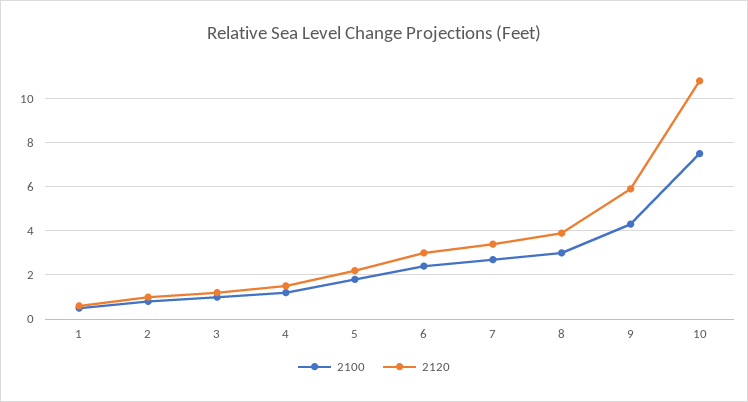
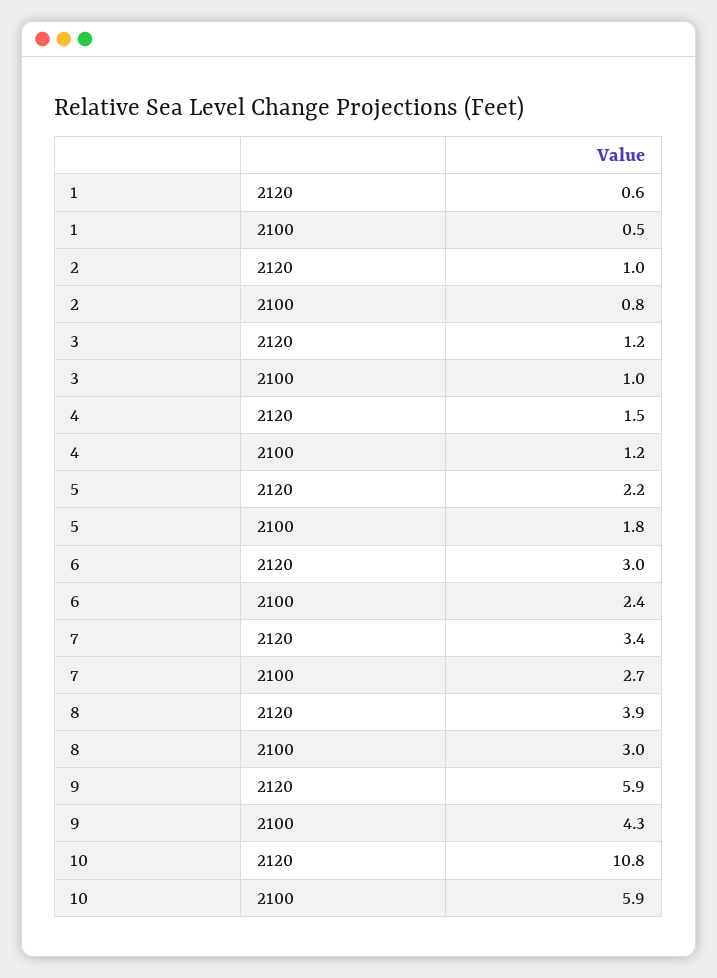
  {
    "2100": {
      "1": 0.5,
      "2": 0.8,
      "3": 1,
      "4": 1.2,
      "5": 1.8,
      "6": 2.4,
      "7": 2.7,
      "8": 3,
      "9": 4.3,
-     "10": 7.5
+     "10": 5.9
    },
    "2120": {
      "1": 0.6,
      "2": 1,
      "3": 1.2,
      "4": 1.5,
      "5": 2.2,
      "6": 3,
      "7": 3.4,
      "8": 3.9,
      "9": 5.9,
      "10": 10.8
    }
  }

